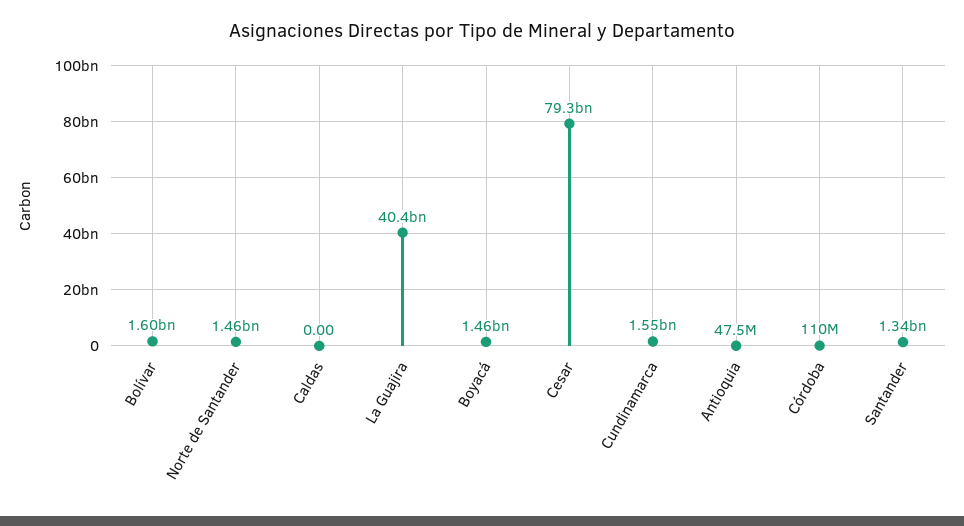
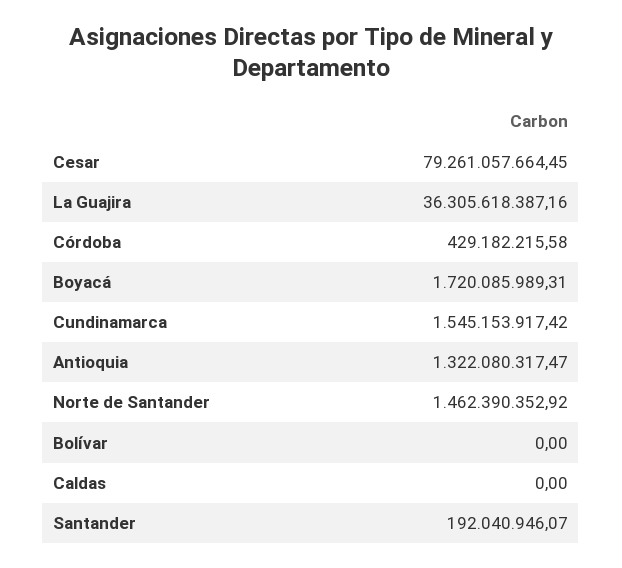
  {
-   "Bolívar": 1600000000,
+   "Bolívar": 0,
    "Norte de Santander": 1462390352.92,
    "Caldas": 0,
-   "La Guajira": 40400000000,
+   "La Guajira": 36305618387.16,
-   "Boyacá": 1460000000,
+   "Boyacá": 1720085989.31,
    "Cesar": 79261057664.45,
    "Cundinamarca": 1545153917.42,
-   "Antioquia": 47500000,
+   "Antioquia": 1322080317.47,
-   "Córdoba": 110000000,
+   "Córdoba": 429182215.58,
-   "Santander": 1340000000
+   "Santander": 192040946.07
  }

